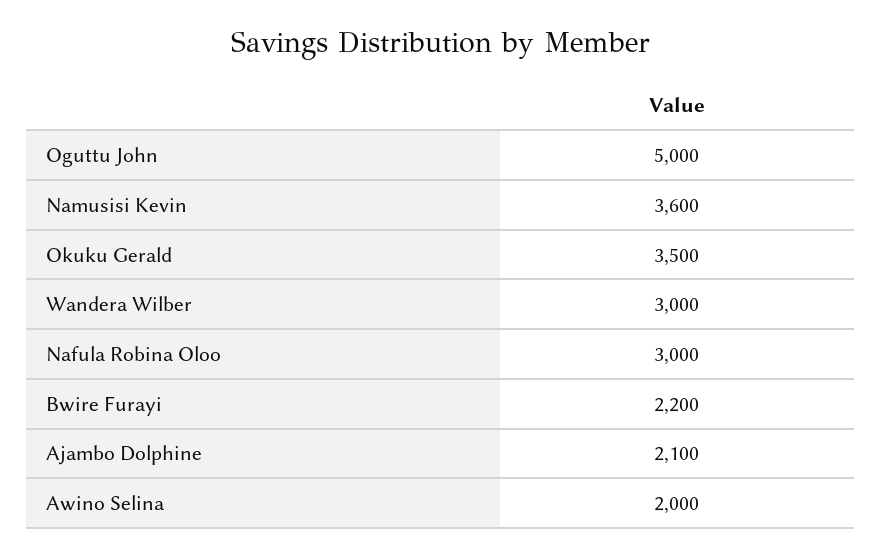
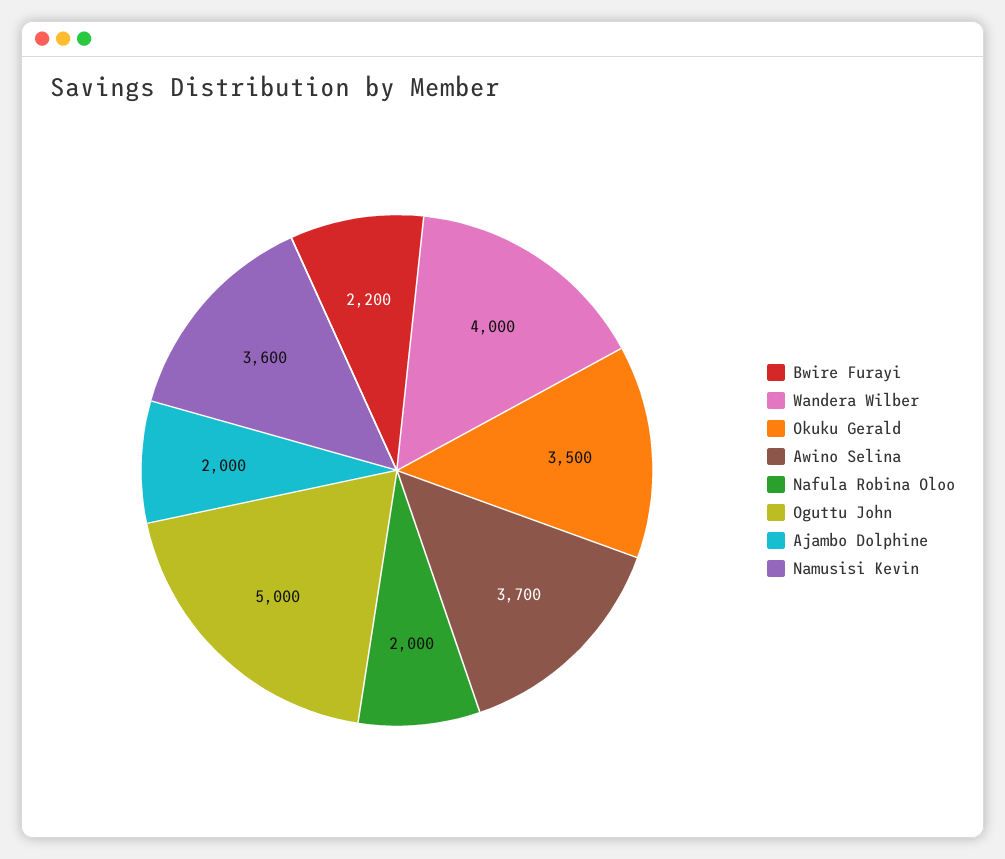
  {
    "Oguttu John": 5000,
    "Namusisi Kevin": 3600,
    "Okuku Gerald": 3500,
-   "Wandera Wilber": 3000,
+   "Wandera Wilber": 4000,
-   "Nafula Robina Oloo": 3000,
+   "Nafula Robina Oloo": 2000,
    "Bwire Furayi": 2200,
-   "Ajambo Dolphine": 2100,
+   "Ajambo Dolphine": 2000,
-   "Awino Selina": 2000
+   "Awino Selina": 3700
  }

